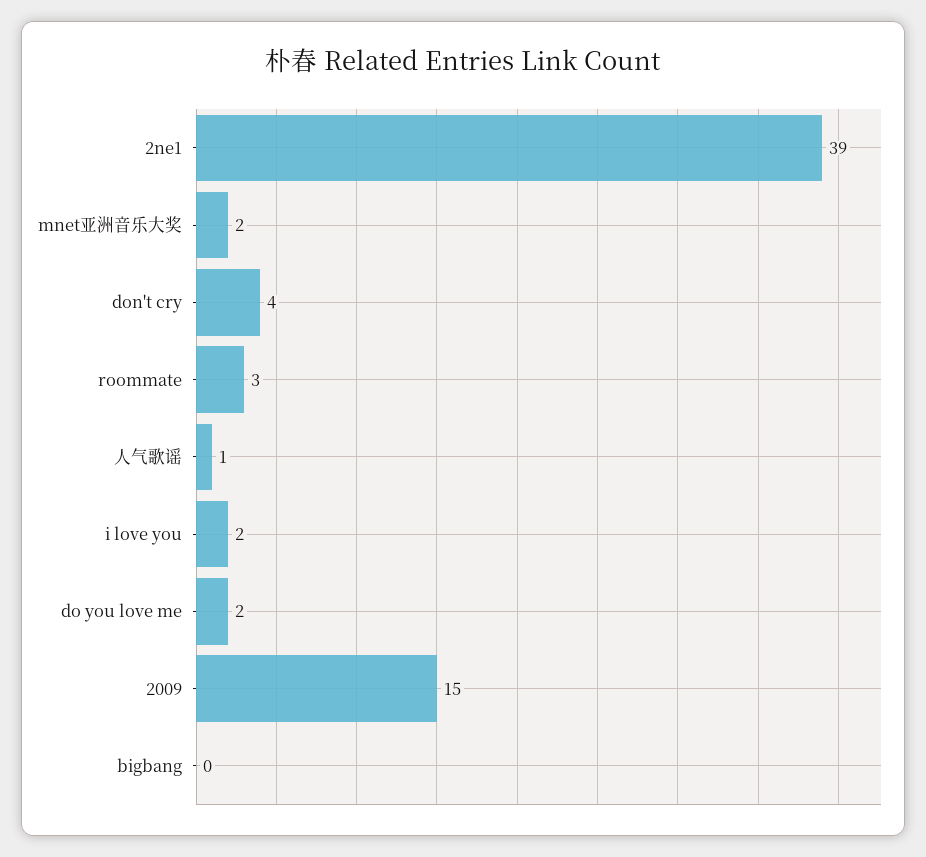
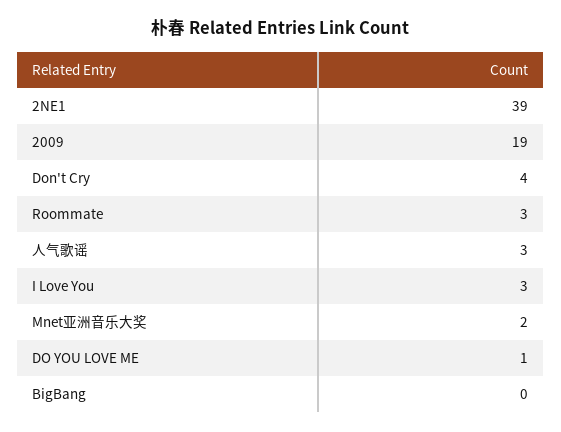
  {
    "2ne1": 39,
    "mnet亚洲音乐大奖": 2,
    "don't cry": 4,
    "roommate": 3,
-   "人气歌谣": 1,
+   "人气歌谣": 3,
-   "i love you": 2,
+   "i love you": 3,
-   "do you love me": 2,
+   "do you love me": 1,
-   "2009": 15,
+   "2009": 19,
    "bigbang": 0
  }

